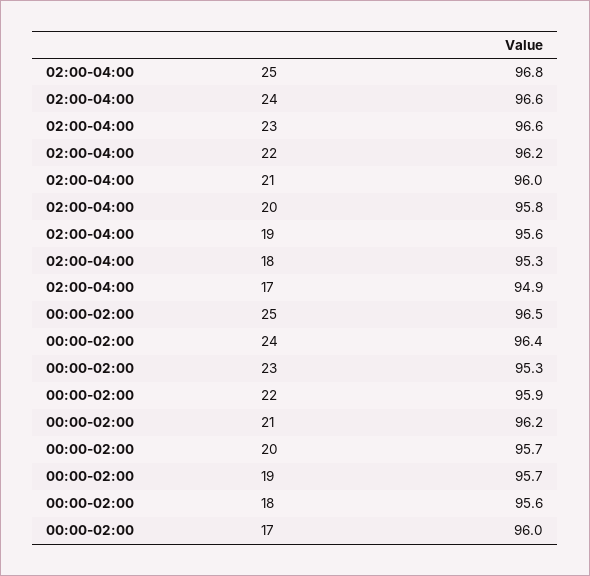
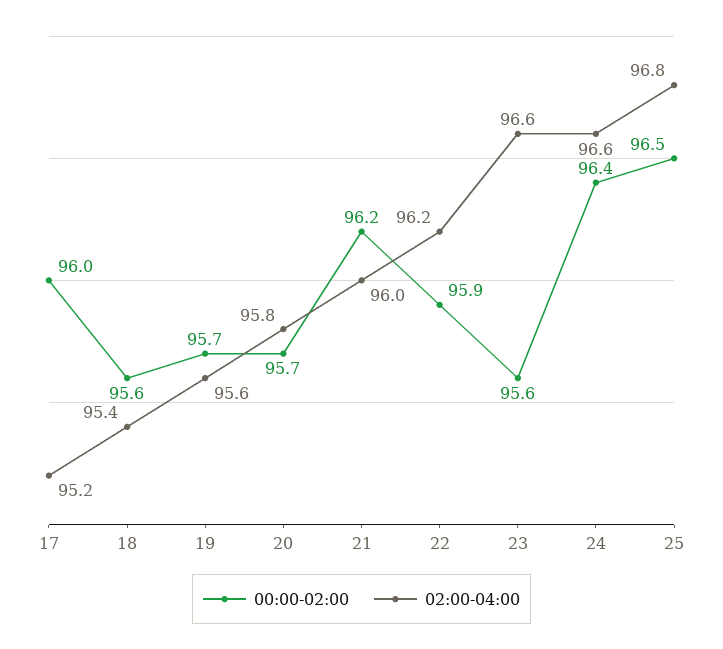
  {
    "02:00-04:00": {
      "25": 96.8,
      "24": 96.6,
      "23": 96.6,
      "22": 96.2,
      "21": 96,
      "20": 95.8,
      "19": 95.6,
-     "18": 95.3,
+     "18": 95.4,
-     "17": 94.9
+     "17": 95.2
    },
    "00:00-02:00": {
      "25": 96.5,
      "24": 96.4,
-     "23": 95.3,
+     "23": 95.6,
      "22": 95.9,
      "21": 96.2,
      "20": 95.7,
      "19": 95.7,
      "18": 95.6,
      "17": 96
    }
  }

